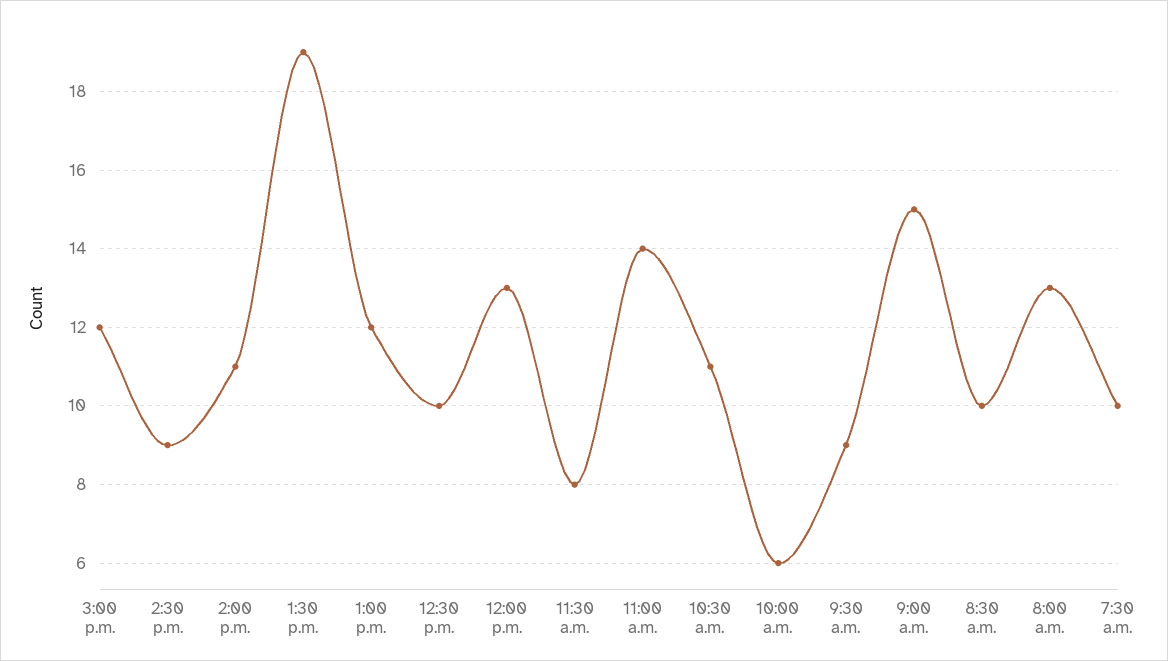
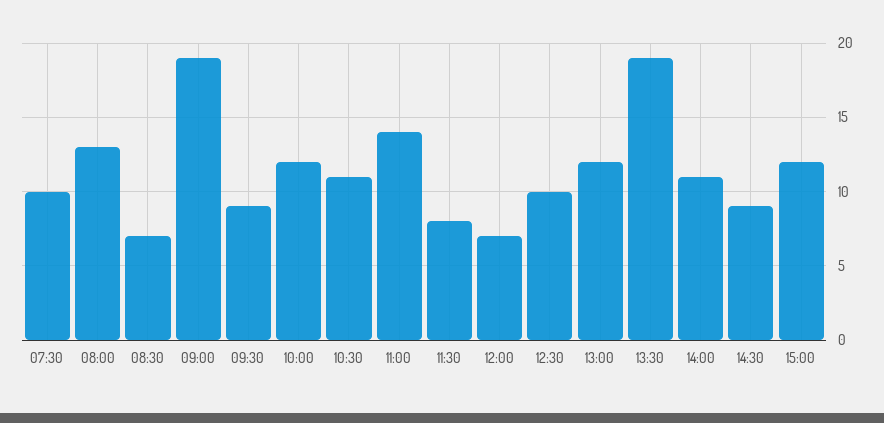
  {
    "3:00 p.m.": 12,
    "2:30 p.m.": 9,
    "2:00 p.m.": 11,
    "1:30 p.m.": 19,
    "1:00 p.m.": 12,
    "12:30 p.m.": 10,
-   "12:00 p.m.": 13,
+   "12:00 p.m.": 7,
    "11:30 a.m.": 8,
    "11:00 a.m.": 14,
    "10:30 a.m.": 11,
-   "10:00 a.m.": 6,
+   "10:00 a.m.": 12,
    "9:30 a.m.": 9,
-   "9:00 a.m.": 15,
+   "9:00 a.m.": 19,
-   "8:30 a.m.": 10,
+   "8:30 a.m.": 7,
    "8:00 a.m.": 13,
    "7:30 a.m.": 10
  }

